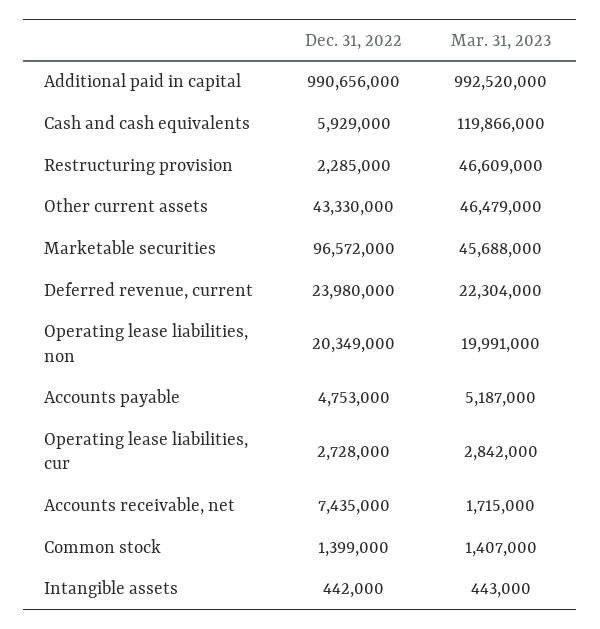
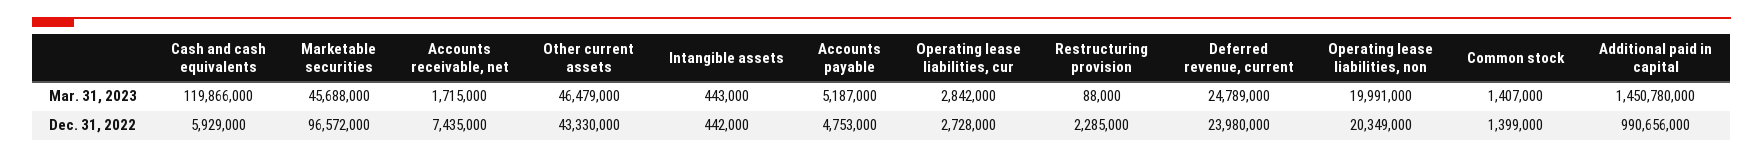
  {
    "Dec. 31, 2022": {
      "Additional paid in capital": 990656000,
      "Cash and cash equivalents": 5929000,
      "Restructuring provision": 2285000,
      "Other current assets": 43330000,
      "Marketable securities": 96572000,
      "Deferred revenue, current": 23980000,
      "Operating lease liabilities, non": 20349000,
      "Accounts payable": 4753000,
      "Operating lease liabilities, cur": 2728000,
      "Accounts receivable, net": 7435000,
      "Common stock": 1399000,
      "Intangible assets": 442000
    },
    "Mar. 31, 2023": {
-     "Additional paid in capital": 992520000,
+     "Additional paid in capital": 1450780000,
      "Cash and cash equivalents": 119866000,
-     "Restructuring provision": 46609000,
+     "Restructuring provision": 88000,
      "Other current assets": 46479000,
      "Marketable securities": 45688000,
-     "Deferred revenue, current": 22304000,
+     "Deferred revenue, current": 24789000,
      "Operating lease liabilities, non": 19991000,
      "Accounts payable": 5187000,
      "Operating lease liabilities, cur": 2842000,
      "Accounts receivable, net": 1715000,
      "Common stock": 1407000,
      "Intangible assets": 443000
    }
  }

